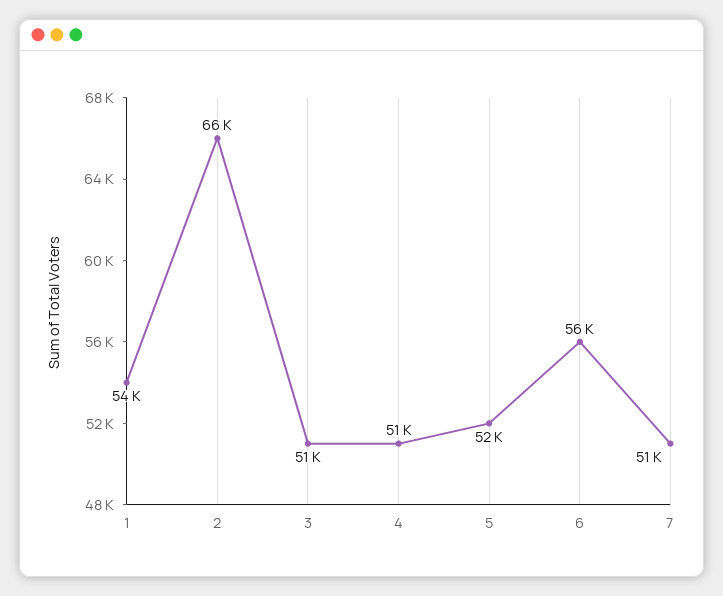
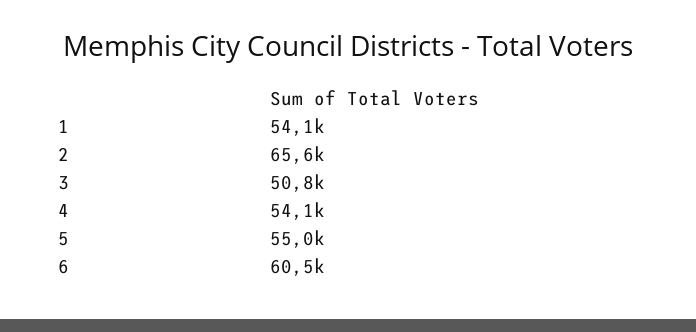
  {
    "1": 54100,
    "2": 65600,
    "3": 50800,
-   "4": 51000,
+   "4": 54100,
-   "5": 52000,
+   "5": 55000,
-   "6": 56000,
+   "6": 60500
-   "7": 51000
  }

